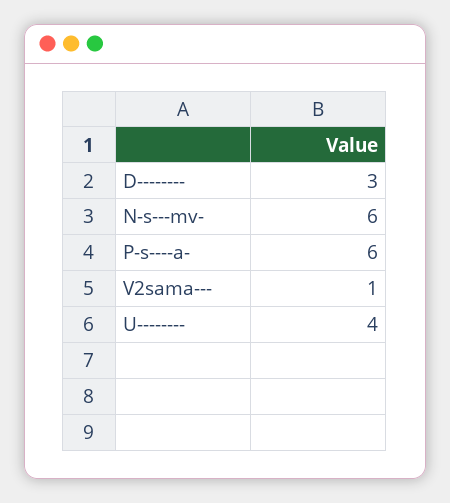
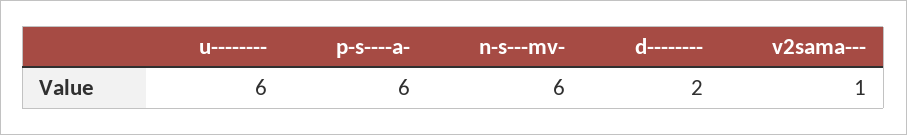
  {
-   "D--------": 3,
+   "D--------": 2,
    "N-s---mv-": 6,
    "P-s----a-": 6,
    "V2sama---": 1,
-   "U--------": 4
+   "U--------": 6
  }

